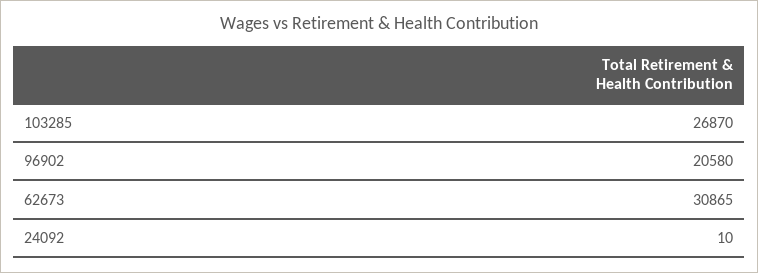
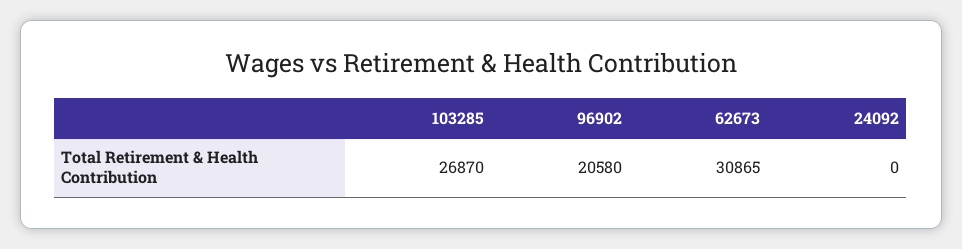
  {
    "103285": 26870,
    "96902": 20580,
    "62673": 30865,
-   "24092": 10
+   "24092": 0
  }

